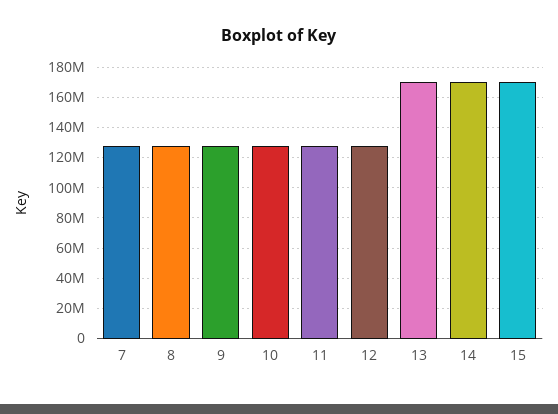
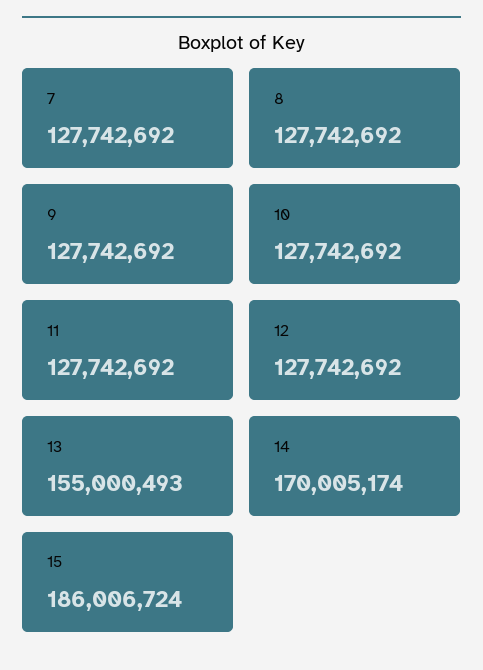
  {
    "7": 127742692,
    "8": 127742692,
    "9": 127742692,
    "10": 127742692,
    "11": 127742692,
    "12": 127742692,
-   "13": 170000000,
+   "13": 155000493,
    "14": 170005174,
-   "15": 170000000
+   "15": 186006724
  }

